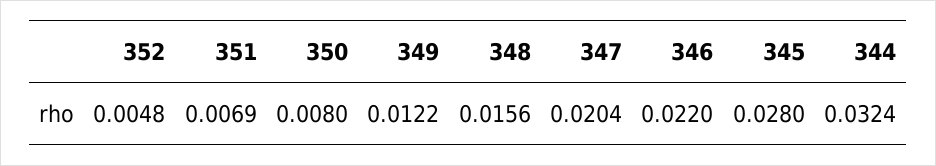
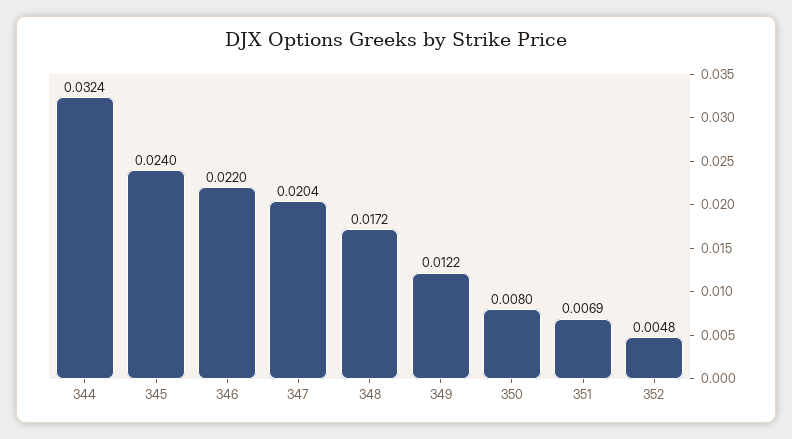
  {
    "352": 0.0048,
    "351": 0.0069,
    "350": 0.008,
    "349": 0.0122,
-   "348": 0.0156,
+   "348": 0.0172,
    "347": 0.0204,
    "346": 0.022,
-   "345": 0.028,
+   "345": 0.024,
    "344": 0.0324
  }

